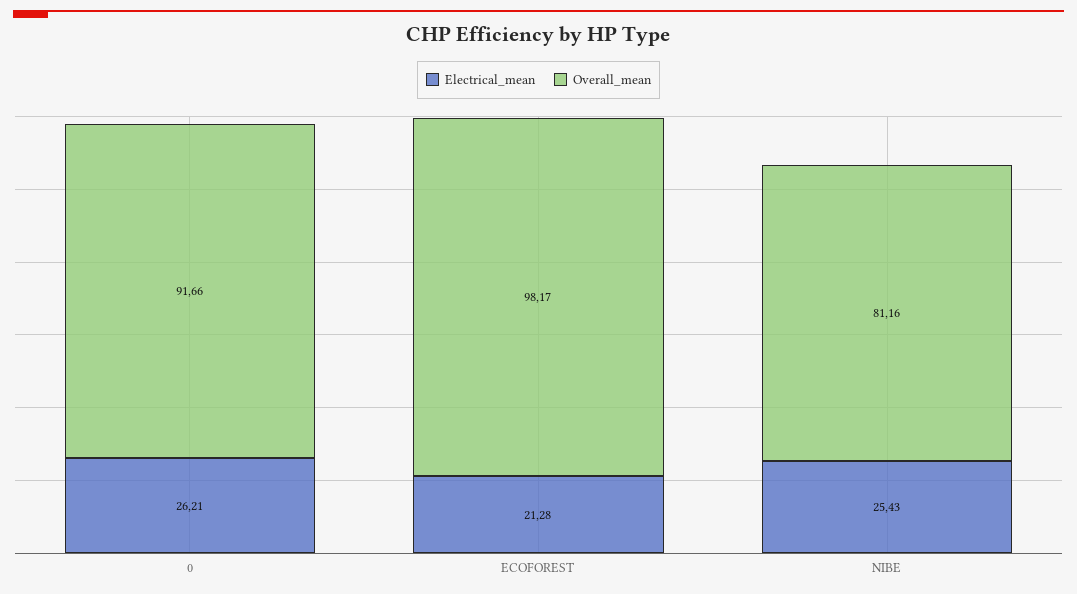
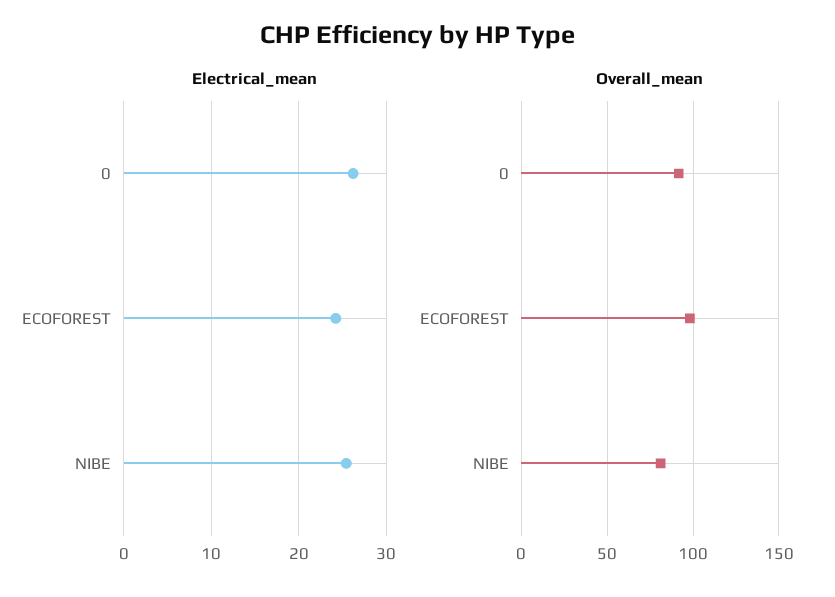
  {
    "Electrical_mean": {
      "0": 26.21,
-     "ECOFOREST": 21.28,
+     "ECOFOREST": 24,
      "NIBE": 25.43
    },
    "Overall_mean": {
      "0": 91.66,
      "ECOFOREST": 98.17,
      "NIBE": 81.16
    }
  }

